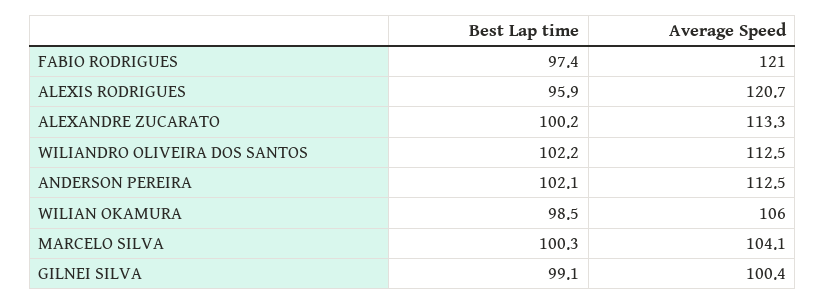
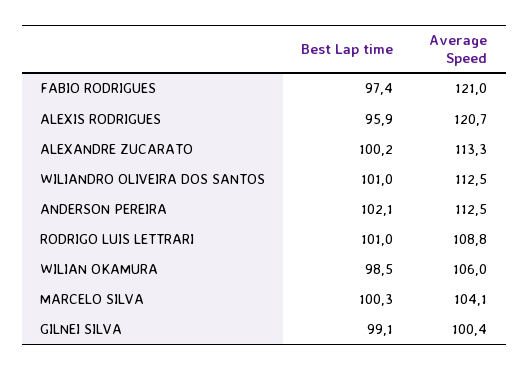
  {
    "Best Lap time": {
      "FABIO RODRIGUES": 97.4,
      "ALEXIS RODRIGUES": 95.9,
      "ALEXANDRE ZUCARATO": 100.2,
-     "WILIANDRO OLIVEIRA DOS SANTOS": 102.2,
+     "WILIANDRO OLIVEIRA DOS SANTOS": 101,
      "ANDERSON PEREIRA": 102.1,
      "WILIAN OKAMURA": 98.5,
      "MARCELO SILVA": 100.3,
-     "GILNEI SILVA": 99.1
+     "GILNEI SILVA": 99.1,
+     "RODRIGO LUIS LETTRARI": 101
    },
    "Average Speed": {
      "FABIO RODRIGUES": 121,
      "ALEXIS RODRIGUES": 120.7,
      "ALEXANDRE ZUCARATO": 113.3,
      "WILIANDRO OLIVEIRA DOS SANTOS": 112.5,
      "ANDERSON PEREIRA": 112.5,
      "WILIAN OKAMURA": 106,
      "MARCELO SILVA": 104.1,
-     "GILNEI SILVA": 100.4
+     "GILNEI SILVA": 100.4,
+     "RODRIGO LUIS LETTRARI": 108.8
    }
  }

